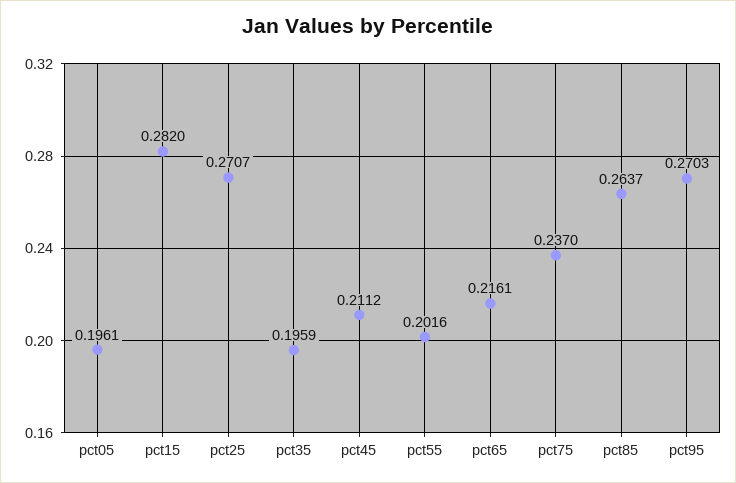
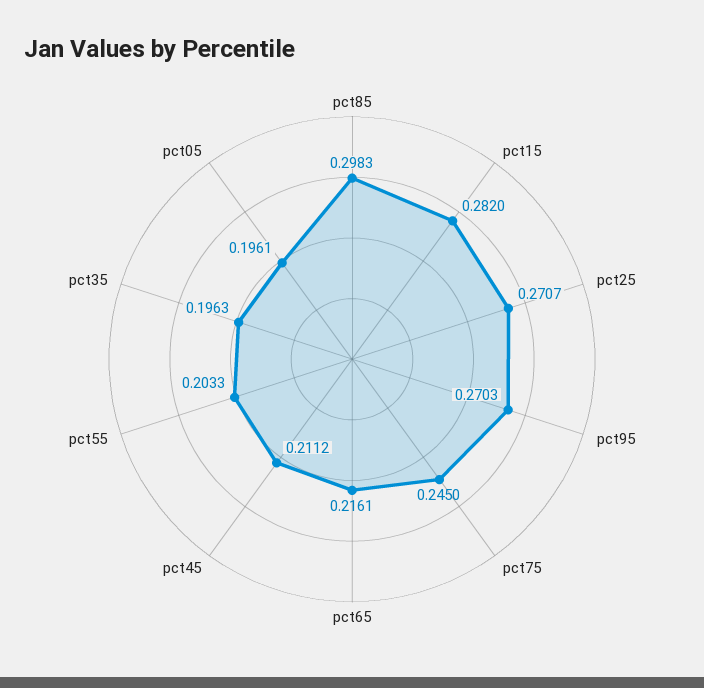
  {
    "pct05": 0.1961,
    "pct15": 0.282,
    "pct25": 0.2707,
-   "pct35": 0.1959,
+   "pct35": 0.1963,
    "pct45": 0.2112,
-   "pct55": 0.2016,
+   "pct55": 0.2033,
    "pct65": 0.2161,
-   "pct75": 0.237,
+   "pct75": 0.245,
-   "pct85": 0.2637,
+   "pct85": 0.2983,
    "pct95": 0.2703
  }

